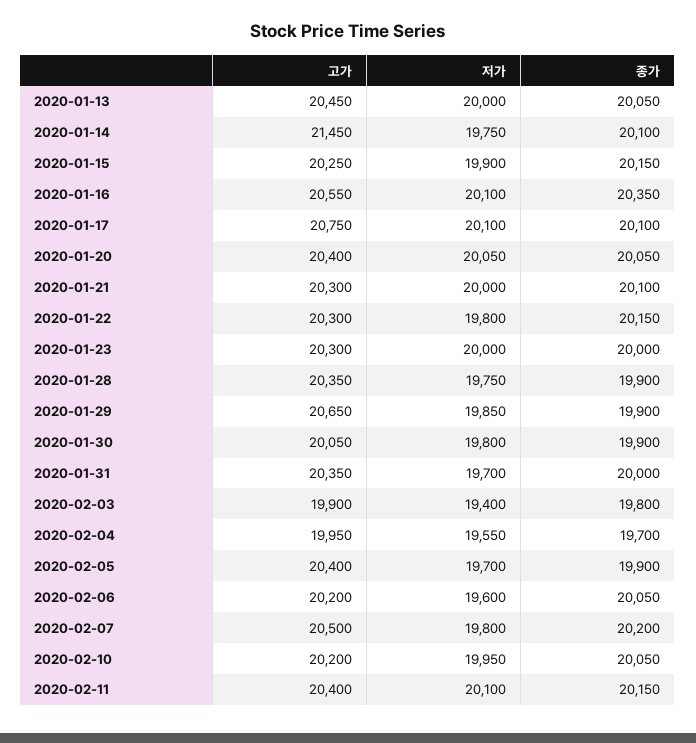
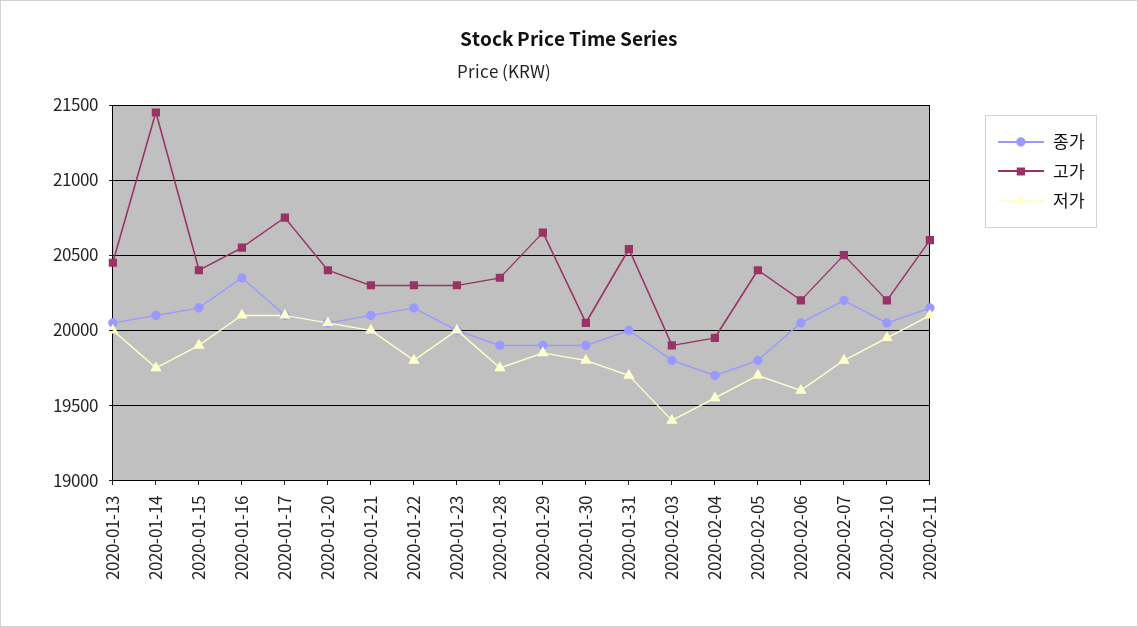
  {
    "고가": {
      "2020-01-13": 20450,
      "2020-01-14": 21450,
-     "2020-01-15": 20250,
+     "2020-01-15": 20400,
      "2020-01-16": 20550,
      "2020-01-17": 20750,
      "2020-01-20": 20400,
      "2020-01-21": 20300,
      "2020-01-22": 20300,
      "2020-01-23": 20300,
      "2020-01-28": 20350,
      "2020-01-29": 20650,
      "2020-01-30": 20050,
-     "2020-01-31": 20350,
+     "2020-01-31": 20550,
      "2020-02-03": 19900,
      "2020-02-04": 19950,
      "2020-02-05": 20400,
      "2020-02-06": 20200,
      "2020-02-07": 20500,
      "2020-02-10": 20200,
-     "2020-02-11": 20400
+     "2020-02-11": 20600
    },
    "저가": {
      "2020-01-13": 20000,
      "2020-01-14": 19750,
      "2020-01-15": 19900,
      "2020-01-16": 20100,
      "2020-01-17": 20100,
      "2020-01-20": 20050,
      "2020-01-21": 20000,
      "2020-01-22": 19800,
      "2020-01-23": 20000,
      "2020-01-28": 19750,
      "2020-01-29": 19850,
      "2020-01-30": 19800,
      "2020-01-31": 19700,
      "2020-02-03": 19400,
      "2020-02-04": 19550,
      "2020-02-05": 19700,
      "2020-02-06": 19600,
      "2020-02-07": 19800,
      "2020-02-10": 19950,
      "2020-02-11": 20100
    },
    "종가": {
      "2020-01-13": 20050,
      "2020-01-14": 20100,
      "2020-01-15": 20150,
      "2020-01-16": 20350,
      "2020-01-17": 20100,
      "2020-01-20": 20050,
      "2020-01-21": 20100,
      "2020-01-22": 20150,
      "2020-01-23": 20000,
      "2020-01-28": 19900,
      "2020-01-29": 19900,
      "2020-01-30": 19900,
      "2020-01-31": 20000,
      "2020-02-03": 19800,
      "2020-02-04": 19700,
-     "2020-02-05": 19900,
+     "2020-02-05": 19800,
      "2020-02-06": 20050,
      "2020-02-07": 20200,
      "2020-02-10": 20050,
      "2020-02-11": 20150
    }
  }

